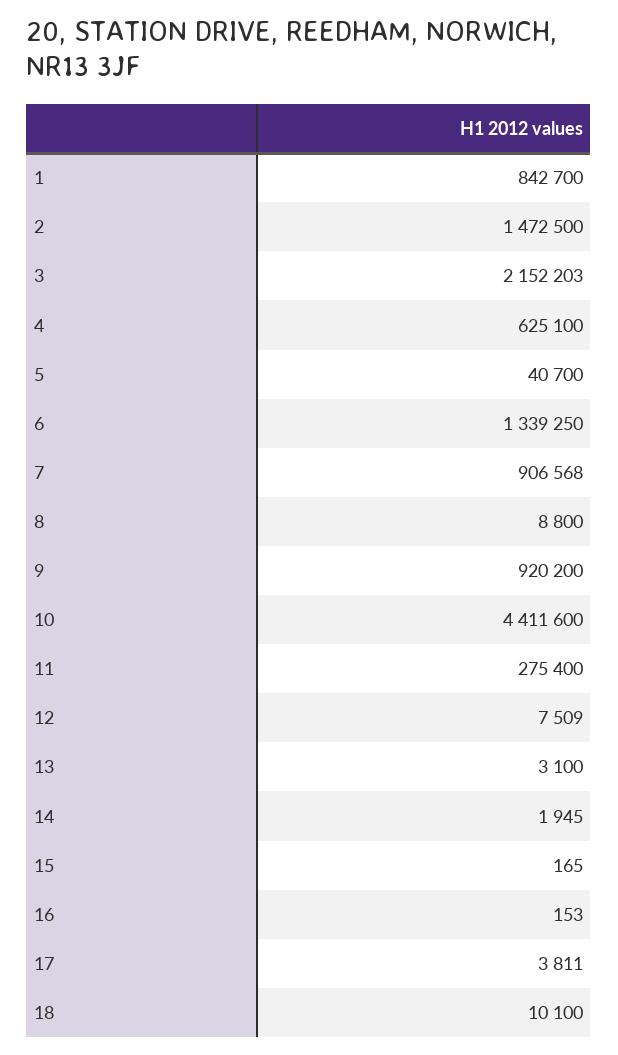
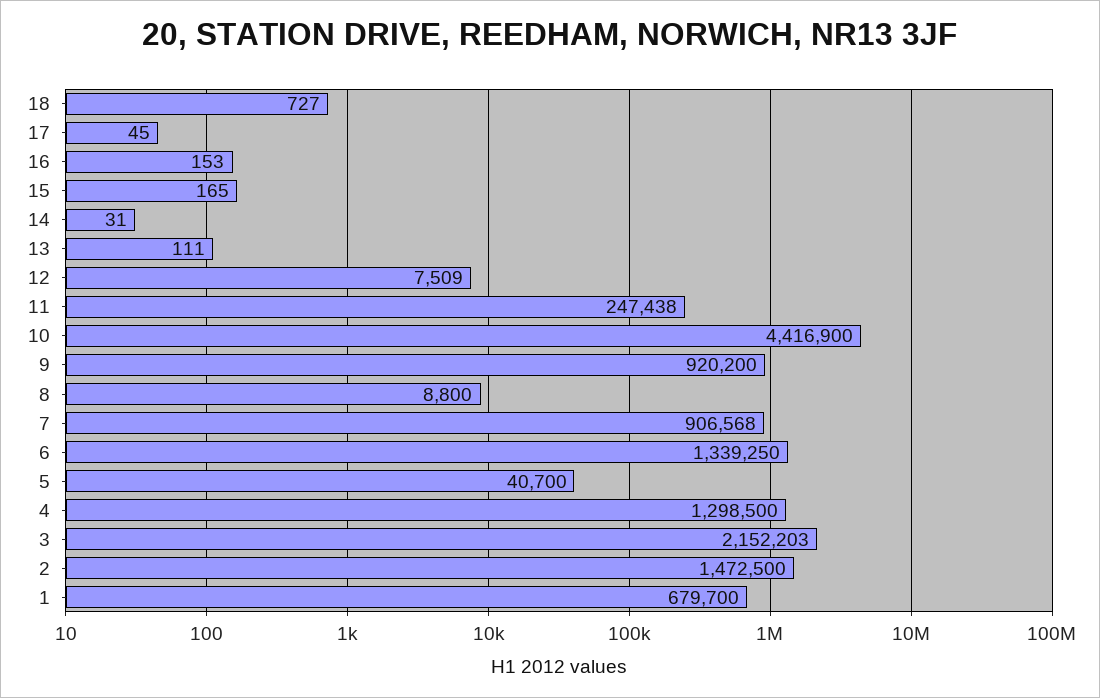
  {
-   "1": 842700,
+   "1": 679700,
    "2": 1472500,
    "3": 2152203,
-   "4": 625100,
+   "4": 1298500,
    "5": 40700,
    "6": 1339250,
    "7": 906568,
    "8": 8800,
    "9": 920200,
-   "10": 4411600,
+   "10": 4416900,
-   "11": 275400,
+   "11": 247438,
    "12": 7509,
-   "13": 3100,
+   "13": 111,
-   "14": 1945,
+   "14": 31,
    "15": 165,
    "16": 153,
-   "17": 3811,
+   "17": 45,
-   "18": 10100
+   "18": 727
  }

